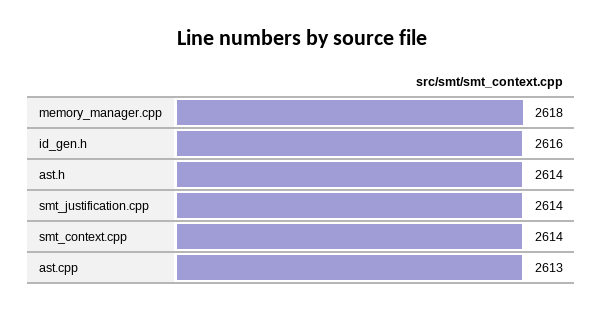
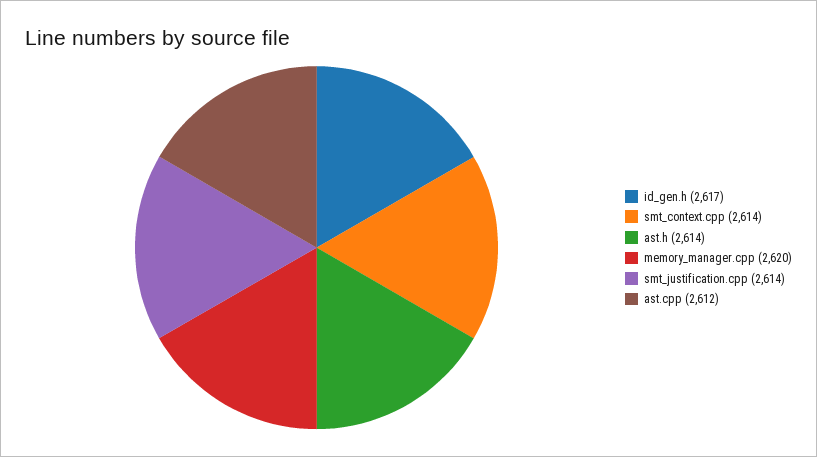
  {
-   "memory_manager.cpp": 2618,
+   "memory_manager.cpp": 2620,
-   "id_gen.h": 2616,
+   "id_gen.h": 2617,
    "ast.h": 2614,
    "smt_justification.cpp": 2614,
    "smt_context.cpp": 2614,
-   "ast.cpp": 2613
+   "ast.cpp": 2612
  }

